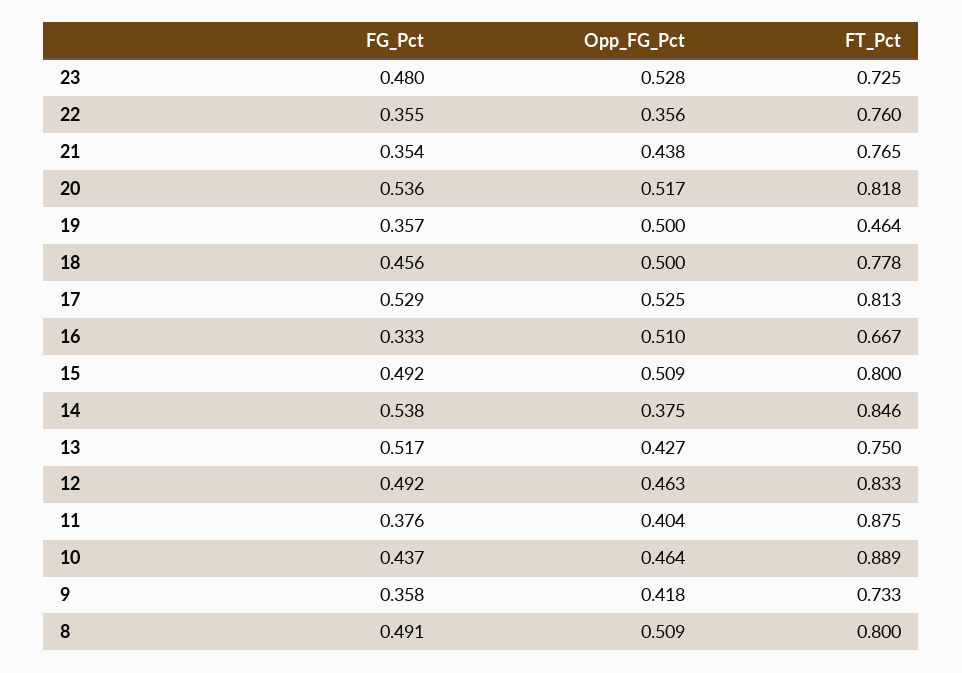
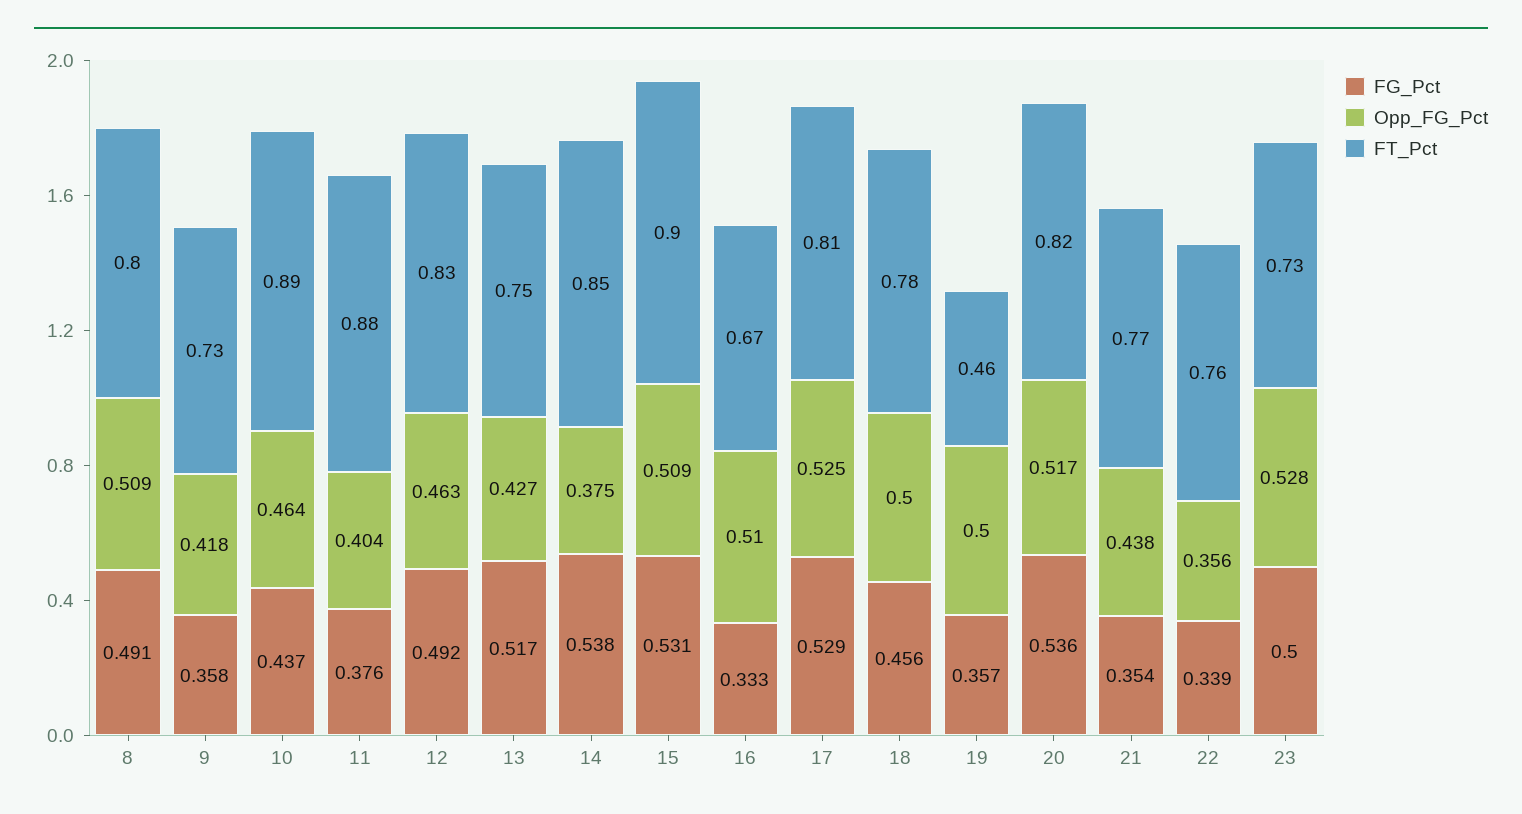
  {
    "FG_Pct": {
-     "23": 0.48,
+     "23": 0.5,
-     "22": 0.355,
+     "22": 0.339,
      "21": 0.354,
      "20": 0.536,
      "19": 0.357,
      "18": 0.456,
      "17": 0.529,
      "16": 0.333,
-     "15": 0.492,
+     "15": 0.531,
      "14": 0.538,
      "13": 0.517,
      "12": 0.492,
      "11": 0.376,
      "10": 0.437,
      "9": 0.358,
      "8": 0.491
    },
    "Opp_FG_Pct": {
      "23": 0.528,
      "22": 0.356,
      "21": 0.438,
      "20": 0.517,
      "19": 0.5,
      "18": 0.5,
      "17": 0.525,
      "16": 0.51,
      "15": 0.509,
      "14": 0.375,
      "13": 0.427,
      "12": 0.463,
      "11": 0.404,
      "10": 0.464,
      "9": 0.418,
      "8": 0.509
    },
    "FT_Pct": {
      "23": 0.725,
      "22": 0.76,
      "21": 0.765,
      "20": 0.818,
      "19": 0.464,
      "18": 0.778,
      "17": 0.813,
      "16": 0.667,
-     "15": 0.8,
+     "15": 0.9,
      "14": 0.846,
      "13": 0.75,
      "12": 0.833,
      "11": 0.875,
      "10": 0.889,
      "9": 0.733,
      "8": 0.8
    }
  }

